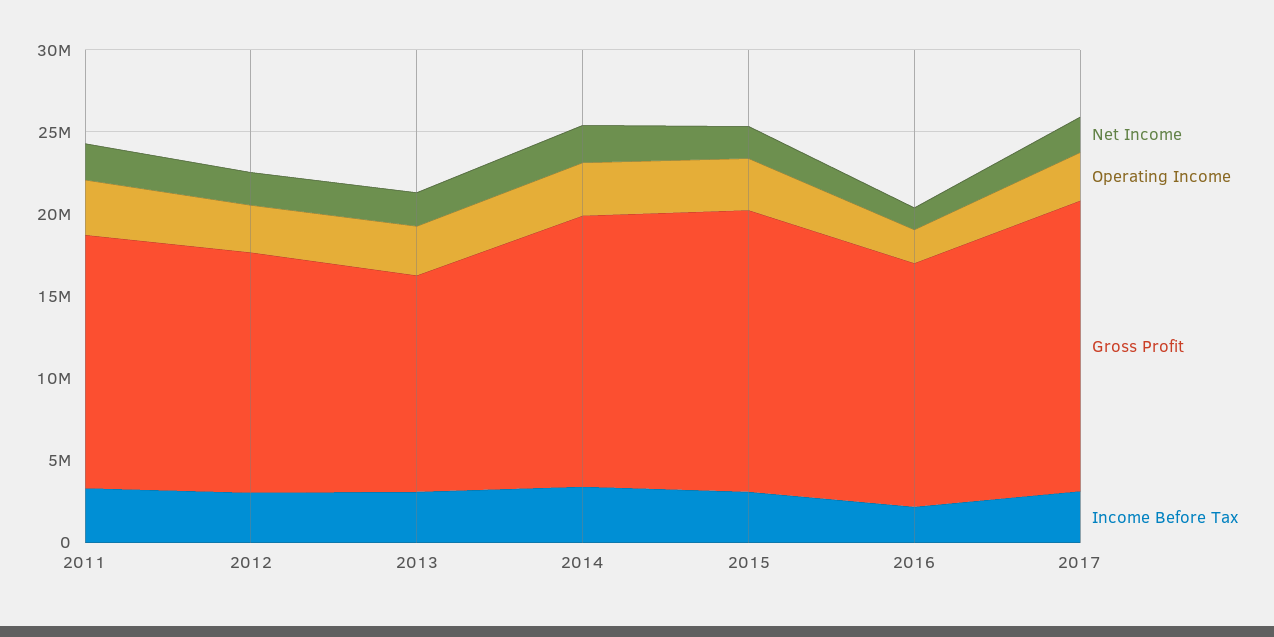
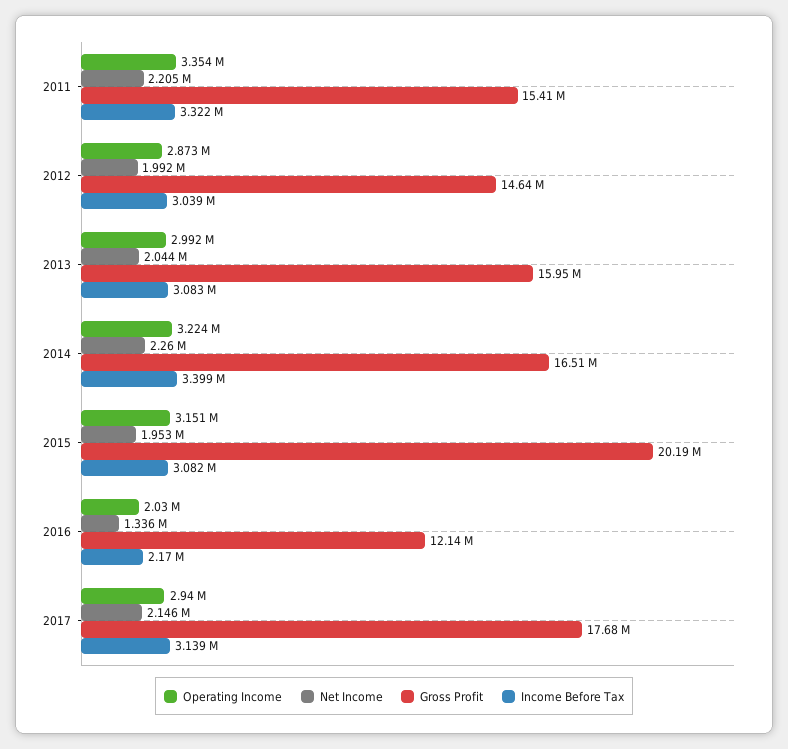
  {
    "Net Income": {
      "2011": 2205000,
      "2012": 1992000,
      "2013": 2044000,
      "2014": 2260000,
      "2015": 1953000,
      "2016": 1336000,
      "2017": 2146000
    },
    "Operating Income": {
      "2011": 3354000,
      "2012": 2873000,
      "2013": 2992000,
      "2014": 3224000,
      "2015": 3151000,
      "2016": 2030000,
      "2017": 2940000
    },
    "Gross Profit": {
      "2011": 15410000,
      "2012": 14640000,
-     "2013": 13000000,
+     "2013": 15950000,
      "2014": 16510000,
-     "2015": 17000000,
+     "2015": 20190000,
-     "2016": 15000000,
+     "2016": 12140000,
      "2017": 17680000
    },
    "Income Before Tax": {
      "2011": 3322000,
      "2012": 3039000,
      "2013": 3083000,
      "2014": 3399000,
      "2015": 3082000,
      "2016": 2170000,
      "2017": 3139000
    }
  }

